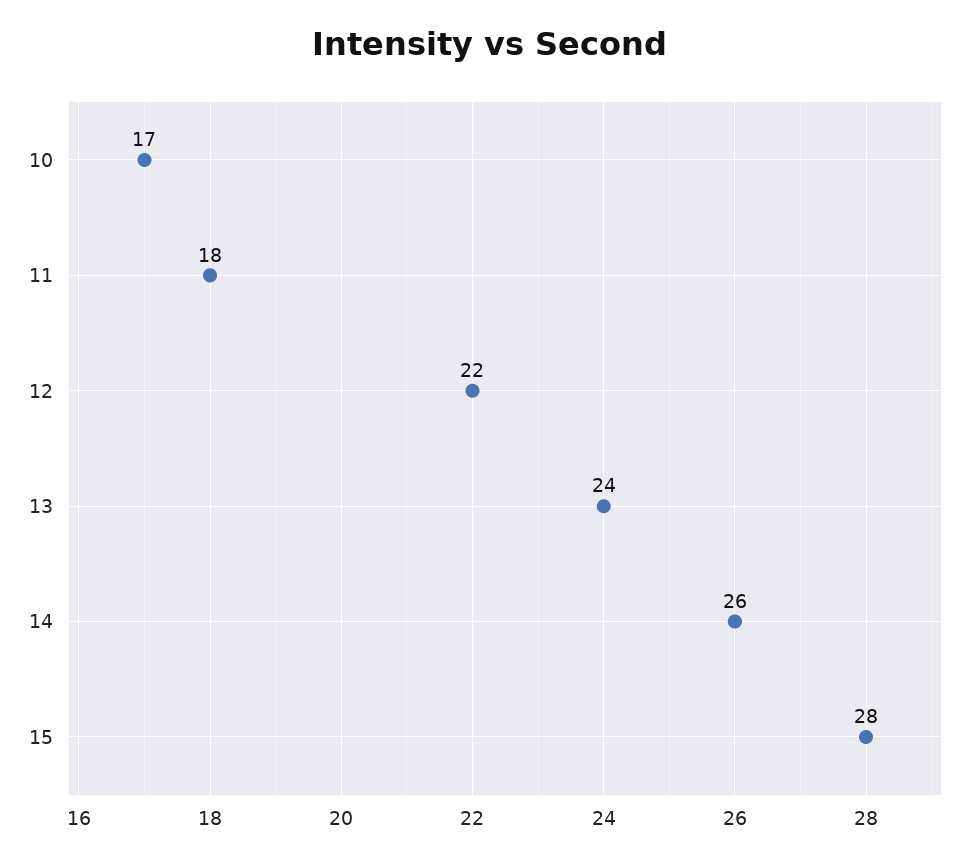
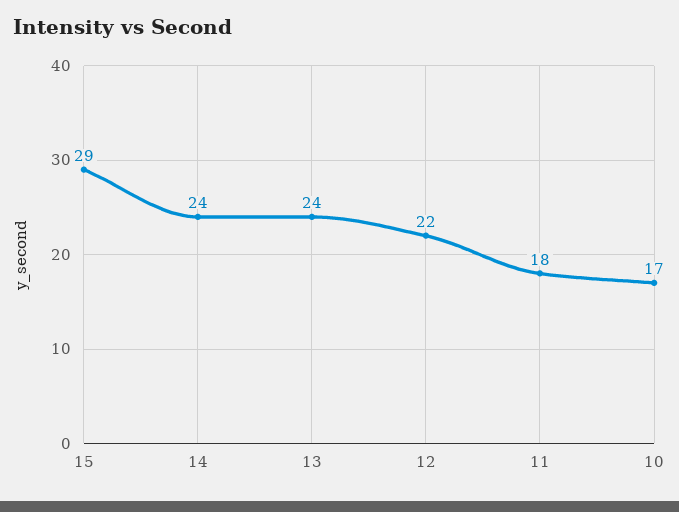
  {
    "10": 17,
    "11": 18,
    "12": 22,
    "13": 24,
-   "14": 26,
+   "14": 24,
-   "15": 28
+   "15": 29
  }

